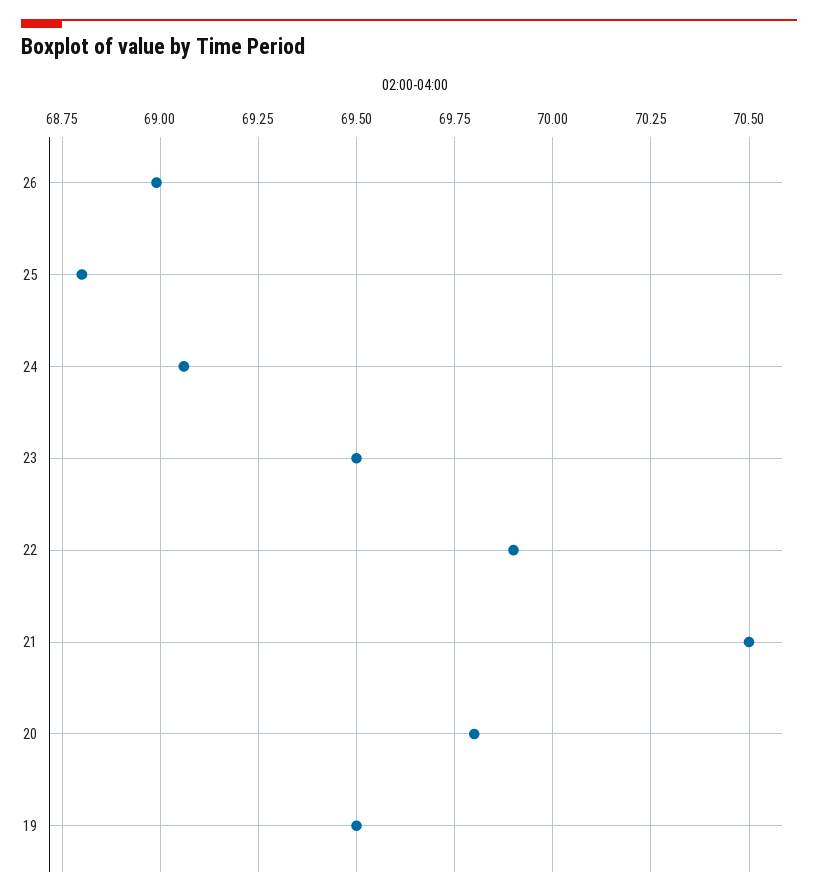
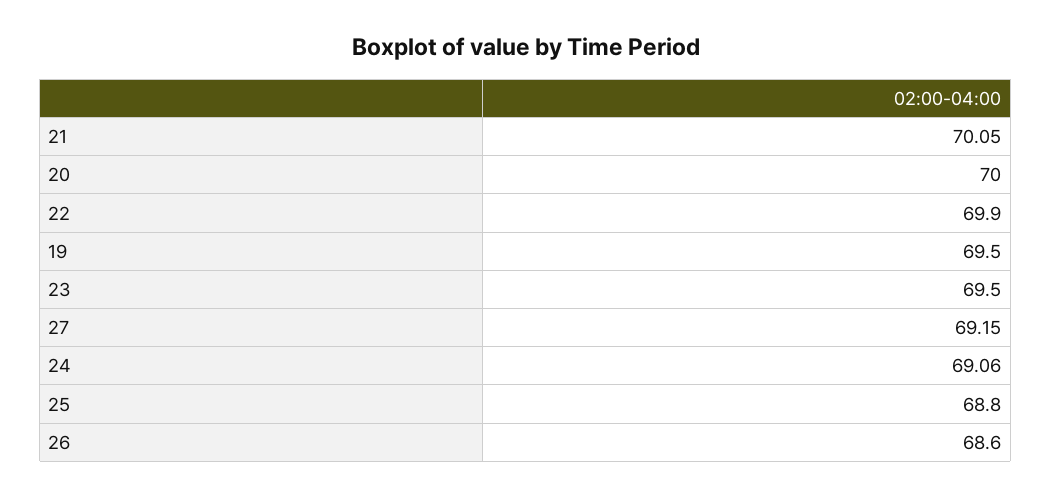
  {
-   "26": 69,
+   "26": 68.6,
    "25": 68.8,
    "24": 69.06,
    "23": 69.5,
    "22": 69.9,
-   "21": 70.5,
+   "21": 70.05,
-   "20": 69.8,
+   "20": 70,
-   "19": 69.5
+   "19": 69.5,
+   "27": 69.15
  }

